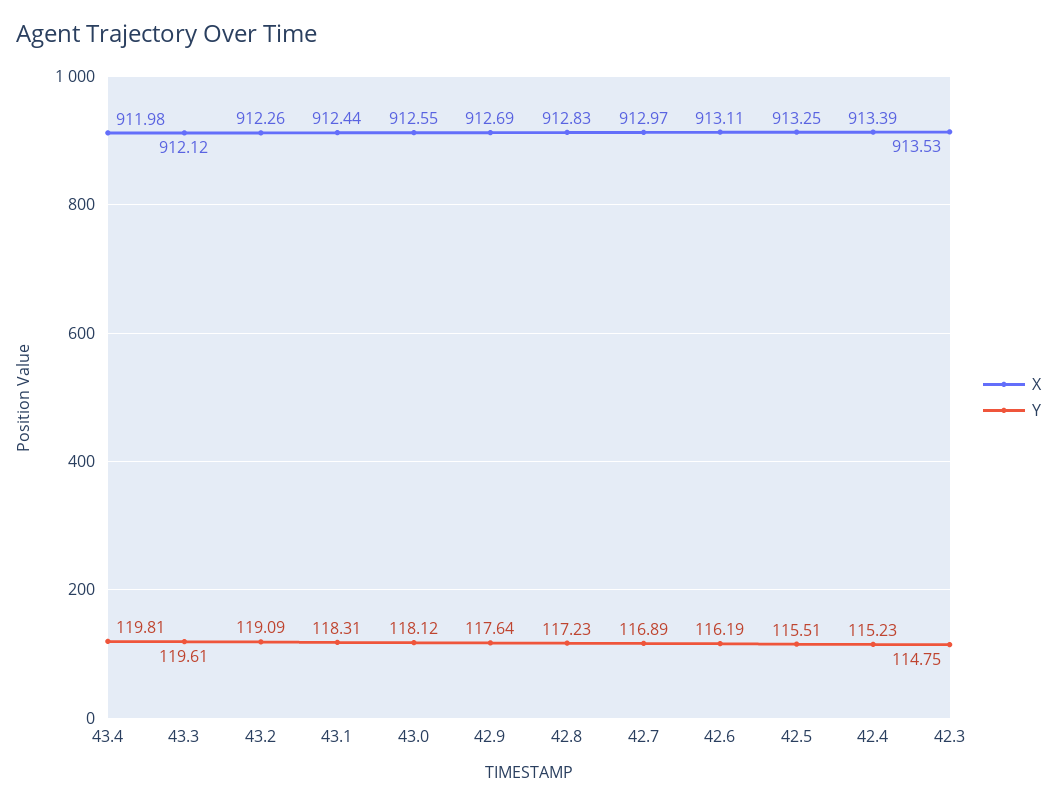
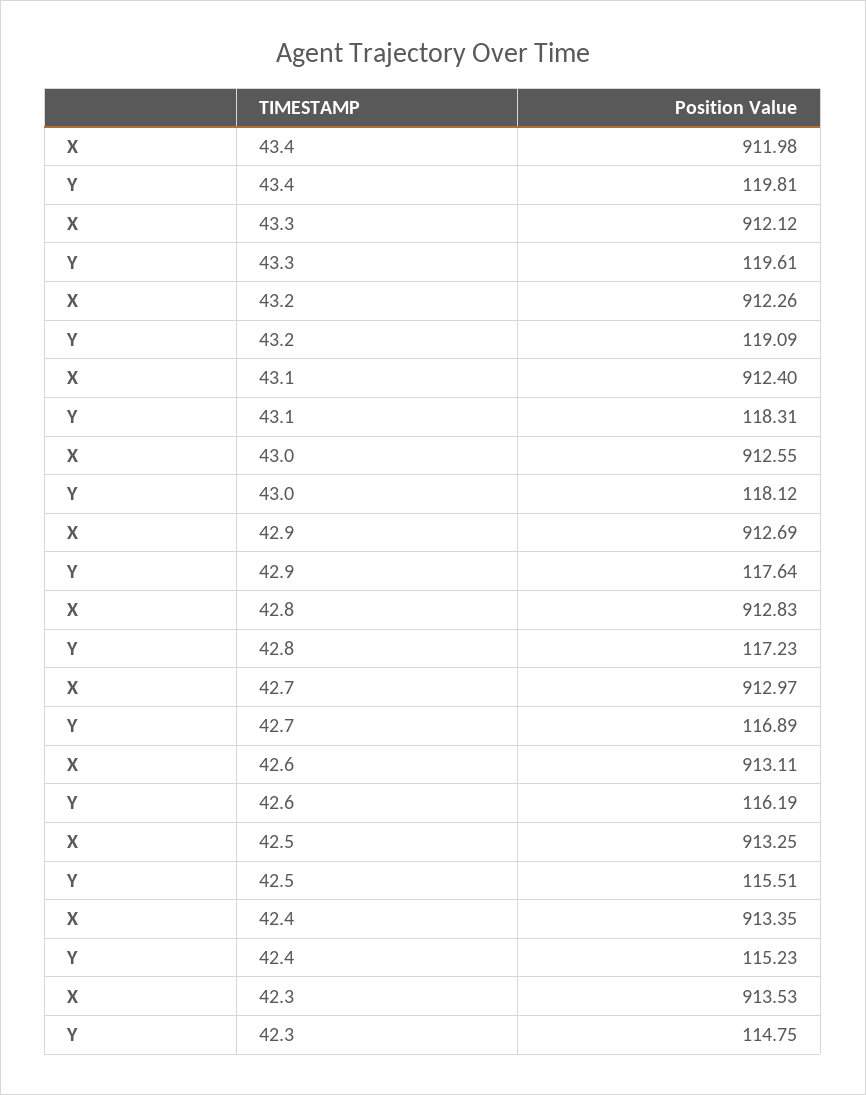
  {
    "X": {
      "43.4": 911.98,
      "43.3": 912.12,
      "43.2": 912.26,
-     "43.1": 912.44,
+     "43.1": 912.4,
      "43.0": 912.55,
      "42.9": 912.69,
      "42.8": 912.83,
      "42.7": 912.97,
      "42.6": 913.11,
      "42.5": 913.25,
-     "42.4": 913.39,
+     "42.4": 913.35,
      "42.3": 913.53
    },
    "Y": {
      "43.4": 119.81,
      "43.3": 119.61,
      "43.2": 119.09,
      "43.1": 118.31,
      "43.0": 118.12,
      "42.9": 117.64,
      "42.8": 117.23,
      "42.7": 116.89,
      "42.6": 116.19,
      "42.5": 115.51,
      "42.4": 115.23,
      "42.3": 114.75
    }
  }

